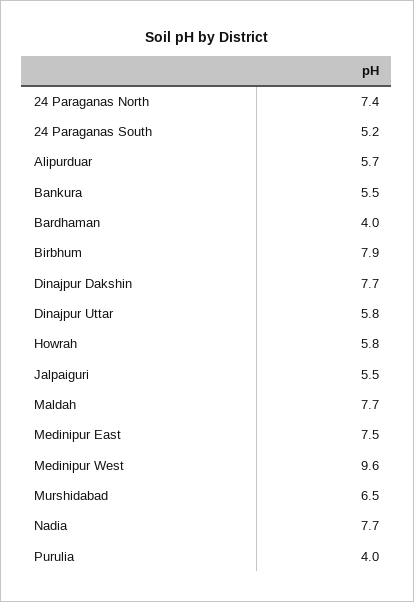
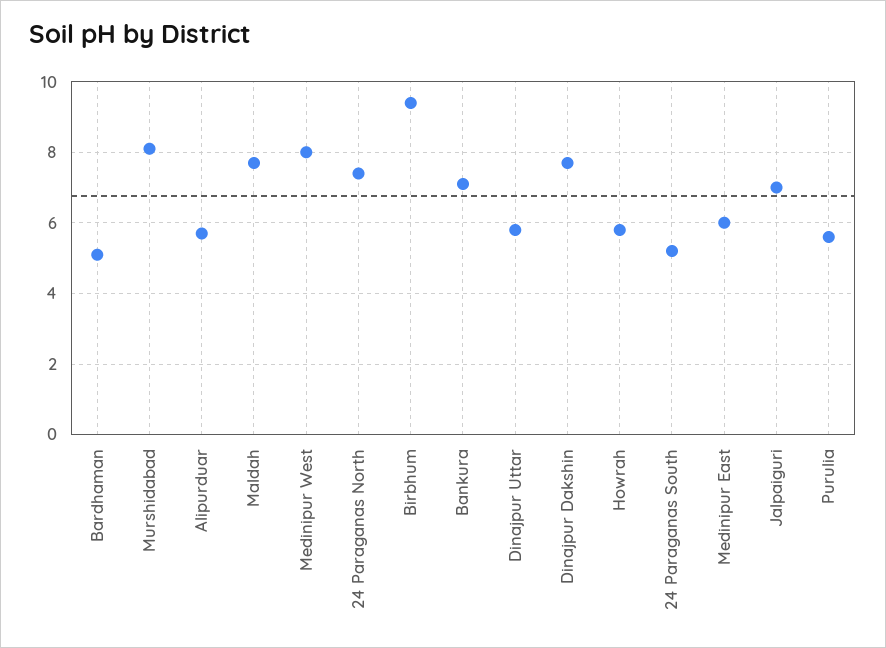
  {
    "24 Paraganas North": 7.4,
    "24 Paraganas South": 5.2,
    "Alipurduar": 5.7,
-   "Bankura": 5.5,
+   "Bankura": 7,
-   "Bardhaman": 4,
+   "Bardhaman": 5,
-   "Birbhum": 7.9,
+   "Birbhum": 9.5,
    "Dinajpur Dakshin": 7.7,
    "Dinajpur Uttar": 5.8,
    "Howrah": 5.8,
-   "Jalpaiguri": 5.5,
+   "Jalpaiguri": 7,
    "Maldah": 7.7,
-   "Medinipur East": 7.5,
+   "Medinipur East": 6,
-   "Medinipur West": 9.6,
+   "Medinipur West": 8,
-   "Murshidabad": 6.5,
+   "Murshidabad": 8,
-   "Nadia": 7.7,
-   "Purulia": 4
+   "Purulia": 5.5
  }

